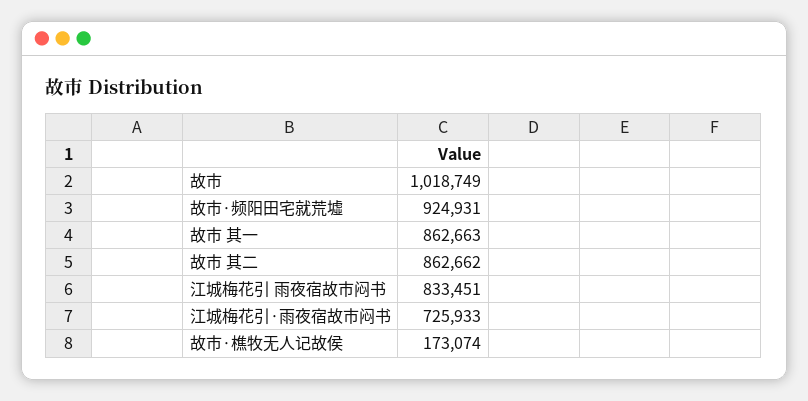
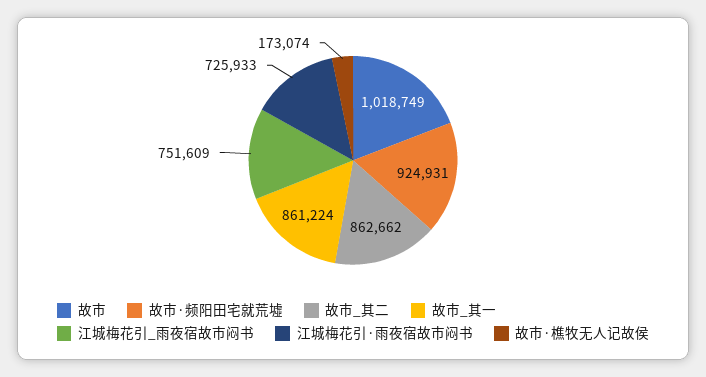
  {
    "故市": 1018749,
    "故市·频阳田宅就荒墟": 924931,
-   "故市 其一": 862663,
+   "故市 其一": 861224,
    "故市 其二": 862662,
-   "江城梅花引 雨夜宿故市闷书": 833451,
+   "江城梅花引 雨夜宿故市闷书": 751609,
    "江城梅花引·雨夜宿故市闷书": 725933,
    "故市·樵牧无人记故侯": 173074
  }

